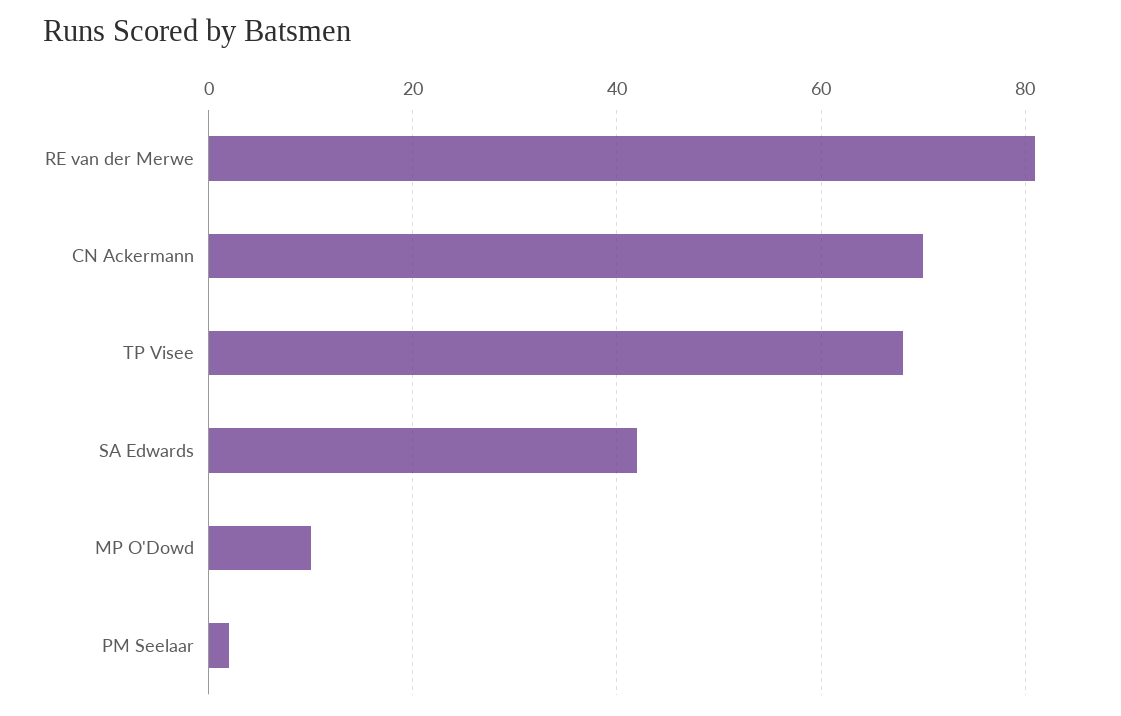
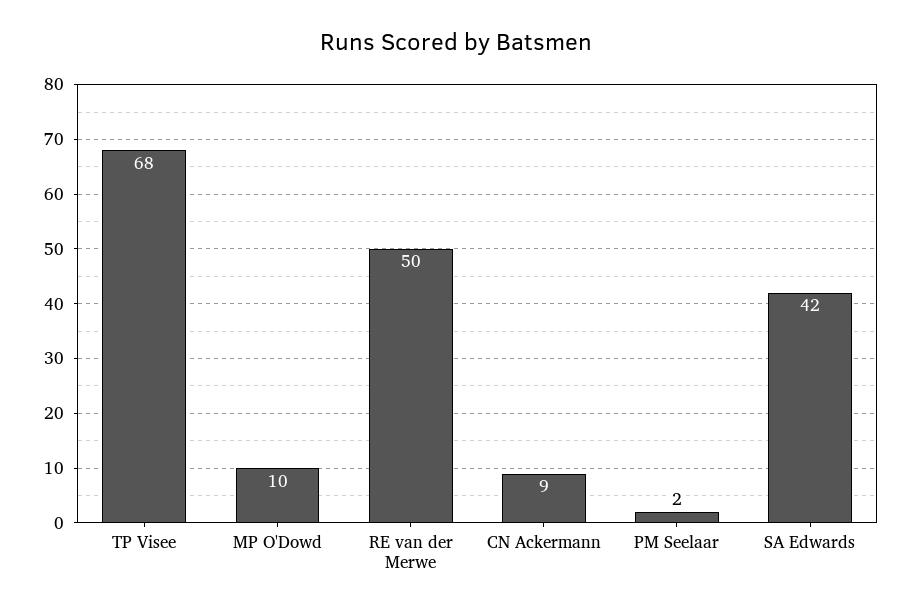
  {
-   "RE van der Merwe": 80,
+   "RE van der Merwe": 50,
-   "CN Ackermann": 70,
+   "CN Ackermann": 9,
    "TP Visee": 68,
    "SA Edwards": 42,
    "MP O'Dowd": 10,
    "PM Seelaar": 2
  }

